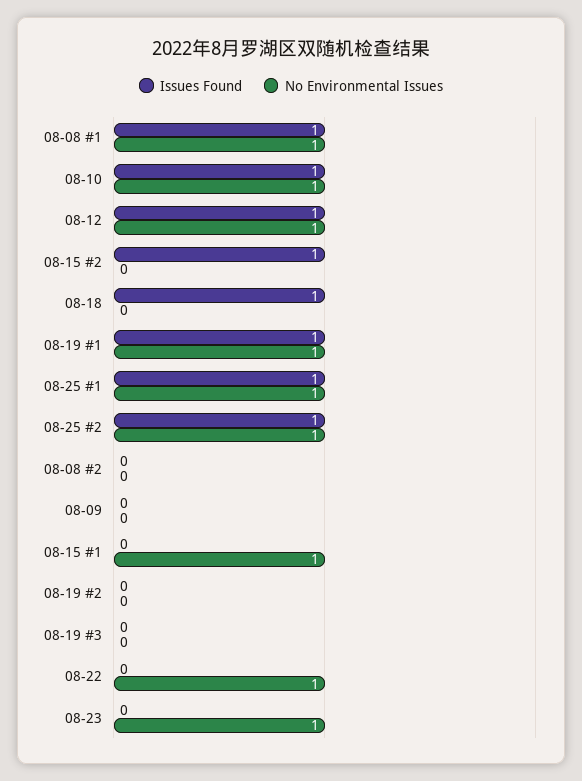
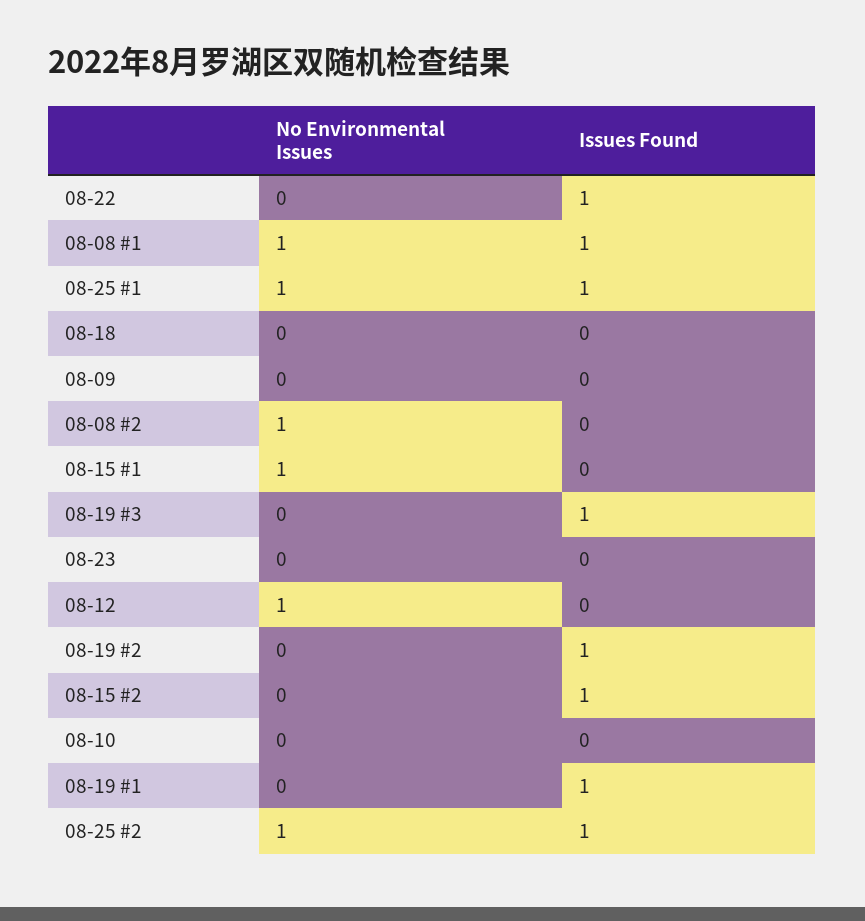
  {
    "Issues Found": {
      "08-08 #1": 1,
-     "08-10": 1,
+     "08-10": 0,
-     "08-12": 1,
+     "08-12": 0,
      "08-15 #2": 1,
-     "08-18": 1,
+     "08-18": 0,
      "08-19 #1": 1,
      "08-25 #1": 1,
      "08-25 #2": 1,
      "08-08 #2": 0,
      "08-09": 0,
      "08-15 #1": 0,
-     "08-19 #2": 0,
+     "08-19 #2": 1,
-     "08-19 #3": 0,
+     "08-19 #3": 1,
-     "08-22": 0,
+     "08-22": 1,
      "08-23": 0
    },
    "No Environmental Issues": {
      "08-08 #1": 1,
-     "08-10": 1,
+     "08-10": 0,
      "08-12": 1,
      "08-15 #2": 0,
      "08-18": 0,
-     "08-19 #1": 1,
+     "08-19 #1": 0,
      "08-25 #1": 1,
      "08-25 #2": 1,
-     "08-08 #2": 0,
+     "08-08 #2": 1,
      "08-09": 0,
      "08-15 #1": 1,
      "08-19 #2": 0,
      "08-19 #3": 0,
-     "08-22": 1,
+     "08-22": 0,
-     "08-23": 1
+     "08-23": 0
    }
  }

